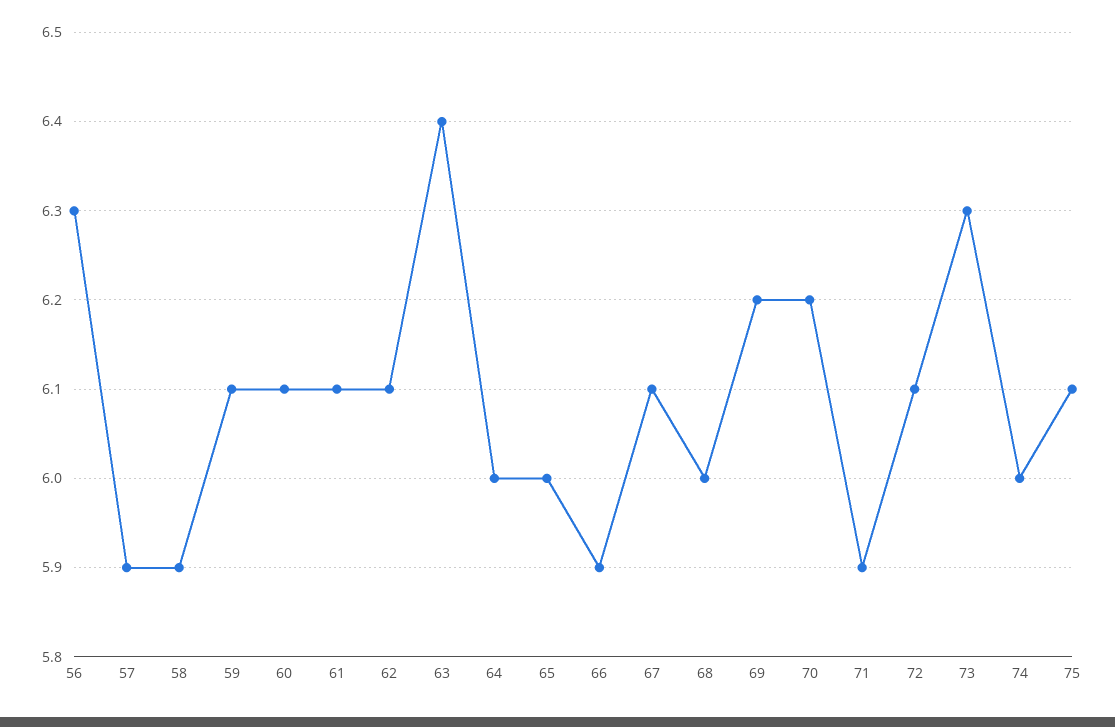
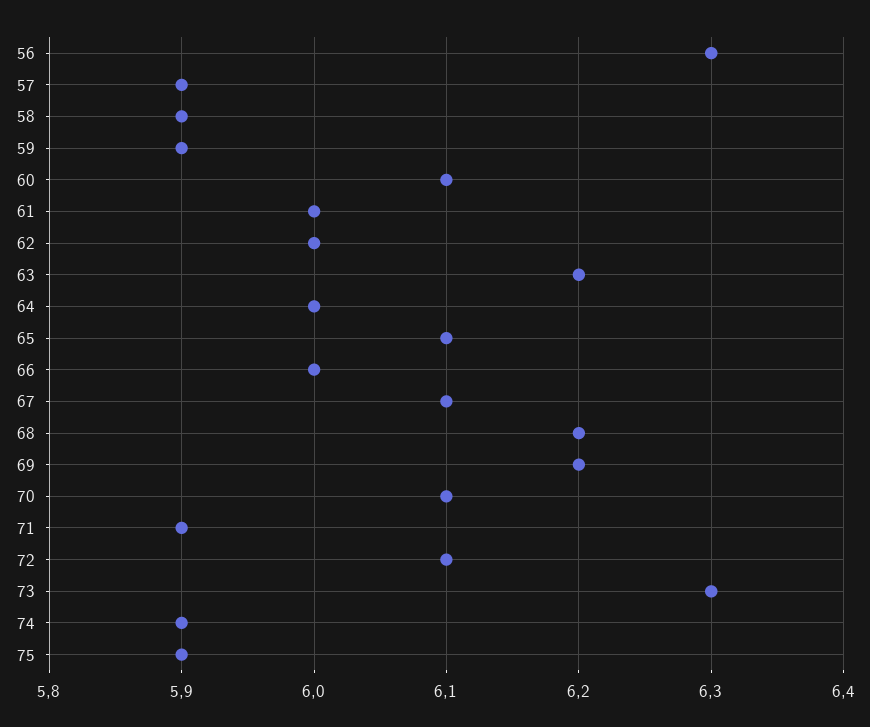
  {
    "56": 6.3,
    "57": 5.9,
    "58": 5.9,
-   "59": 6.1,
+   "59": 5.9,
    "60": 6.1,
-   "61": 6.1,
+   "61": 6,
-   "62": 6.1,
+   "62": 6,
-   "63": 6.4,
+   "63": 6.2,
    "64": 6,
-   "65": 6,
+   "65": 6.1,
-   "66": 5.9,
+   "66": 6,
    "67": 6.1,
-   "68": 6,
+   "68": 6.2,
    "69": 6.2,
-   "70": 6.2,
+   "70": 6.1,
    "71": 5.9,
    "72": 6.1,
    "73": 6.3,
-   "74": 6,
+   "74": 5.9,
-   "75": 6.1
+   "75": 5.9
  }

